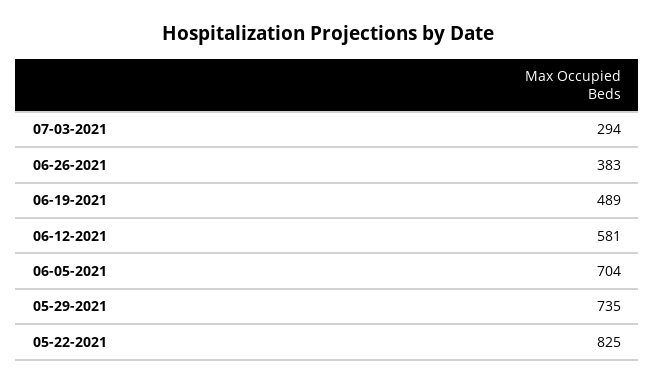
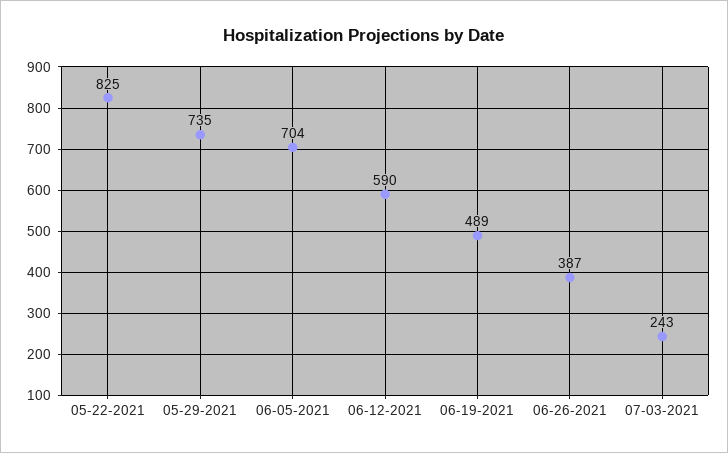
  {
-   "07-03-2021": 294,
+   "07-03-2021": 243,
-   "06-26-2021": 383,
+   "06-26-2021": 387,
    "06-19-2021": 489,
-   "06-12-2021": 581,
+   "06-12-2021": 590,
    "06-05-2021": 704,
    "05-29-2021": 735,
    "05-22-2021": 825
  }

